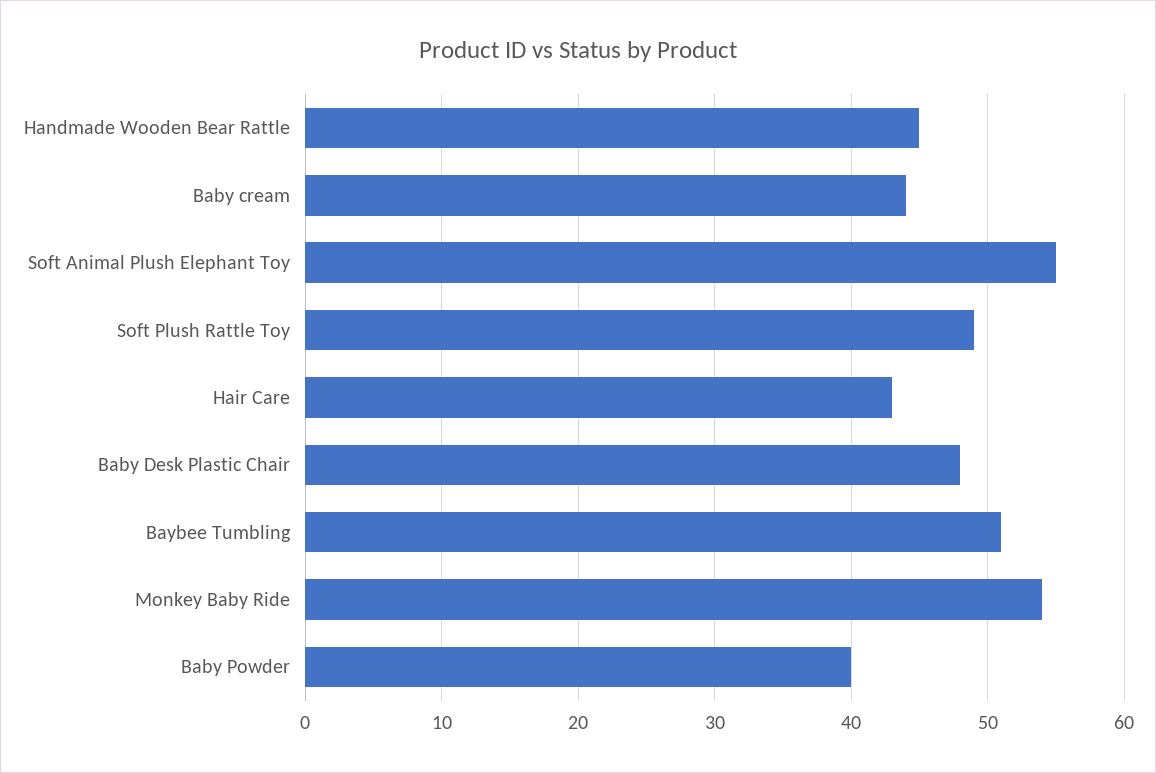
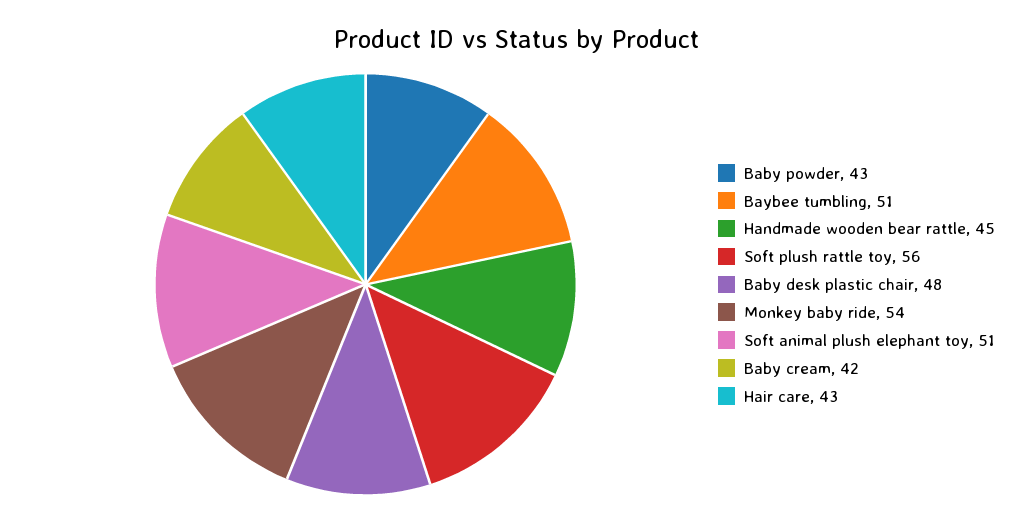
  {
    "Handmade Wooden Bear Rattle": 45,
-   "Baby cream": 44,
+   "Baby cream": 42,
-   "Soft Animal Plush Elephant Toy": 55,
+   "Soft Animal Plush Elephant Toy": 51,
-   "Soft Plush Rattle Toy": 49,
+   "Soft Plush Rattle Toy": 56,
    "Hair Care": 43,
    "Baby Desk Plastic Chair": 48,
    "Baybee Tumbling": 51,
    "Monkey Baby Ride": 54,
-   "Baby Powder": 40
+   "Baby Powder": 43
  }

